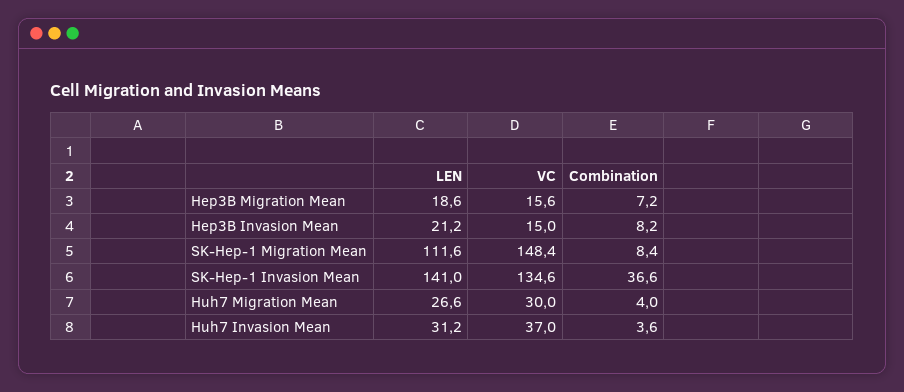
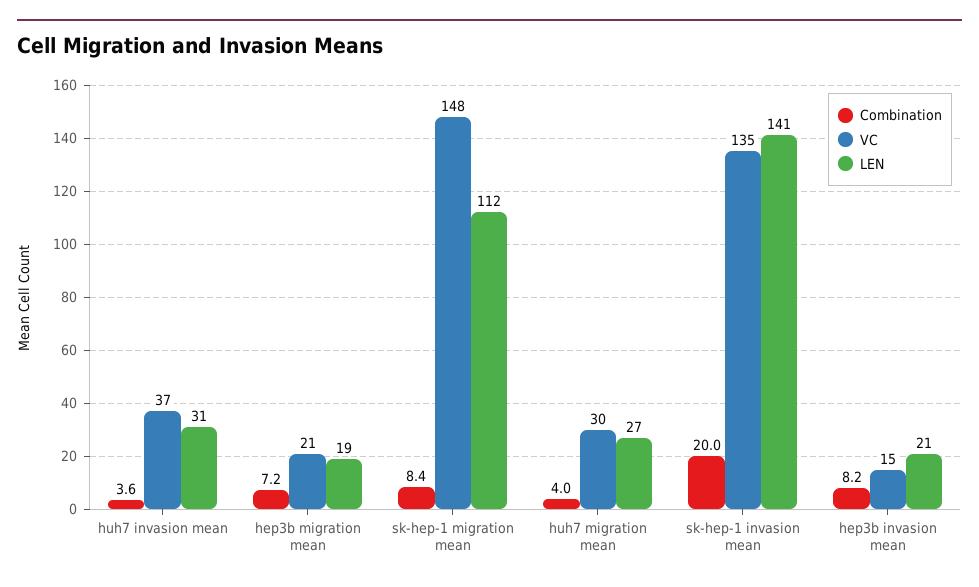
  {
    "LEN": {
      "Hep3B Migration Mean": 18.6,
      "Hep3B Invasion Mean": 21.2,
      "SK-Hep-1 Migration Mean": 111.6,
      "SK-Hep-1 Invasion Mean": 141,
      "Huh7 Migration Mean": 26.6,
      "Huh7 Invasion Mean": 31.2
    },
    "VC": {
-     "Hep3B Migration Mean": 15.6,
+     "Hep3B Migration Mean": 21,
      "Hep3B Invasion Mean": 15,
      "SK-Hep-1 Migration Mean": 148.4,
      "SK-Hep-1 Invasion Mean": 134.6,
      "Huh7 Migration Mean": 30,
      "Huh7 Invasion Mean": 37
    },
    "Combination": {
      "Hep3B Migration Mean": 7.2,
      "Hep3B Invasion Mean": 8.2,
      "SK-Hep-1 Migration Mean": 8.4,
-     "SK-Hep-1 Invasion Mean": 36.6,
+     "SK-Hep-1 Invasion Mean": 20,
      "Huh7 Migration Mean": 4,
      "Huh7 Invasion Mean": 3.6
    }
  }

